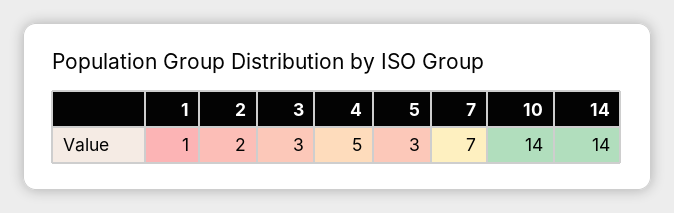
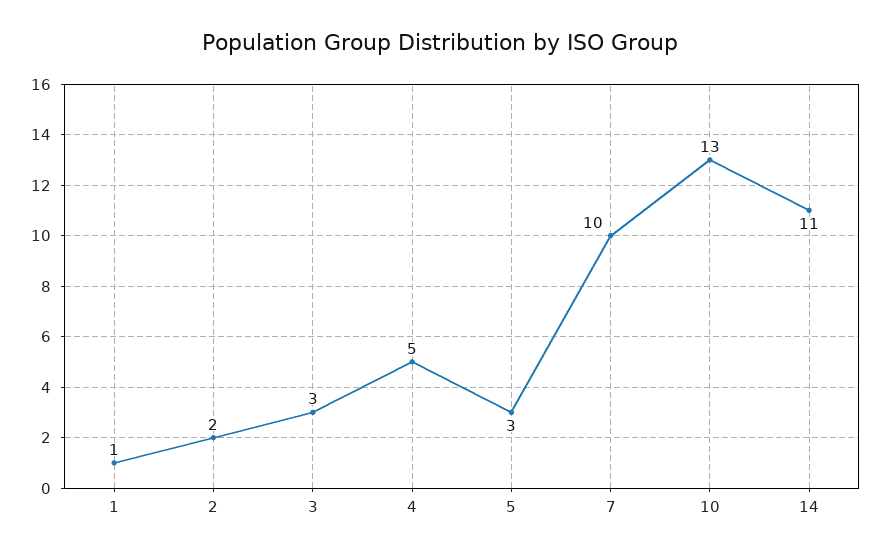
  {
    "1": 1,
    "2": 2,
    "3": 3,
    "4": 5,
    "5": 3,
-   "7": 7,
+   "7": 10,
-   "10": 14,
+   "10": 13,
-   "14": 14
+   "14": 11
  }

